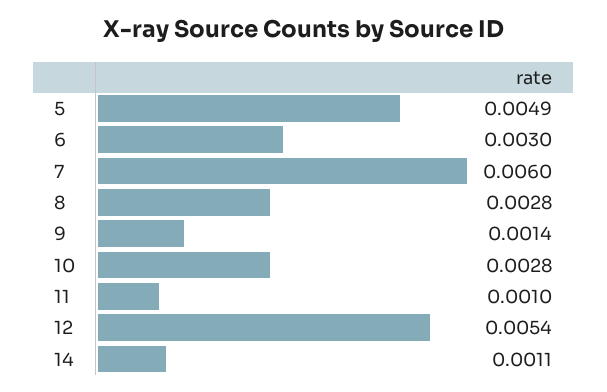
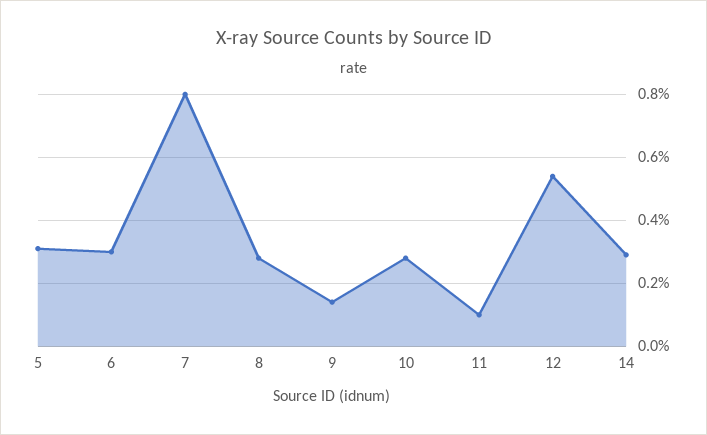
  {
-   "5": 0.0049,
+   "5": 0.003,
    "6": 0.003,
-   "7": 0.006,
+   "7": 0.008,
    "8": 0.0028,
    "9": 0.0014,
    "10": 0.0028,
    "11": 0.001,
    "12": 0.0054,
-   "14": 0.0011
+   "14": 0.003
  }

